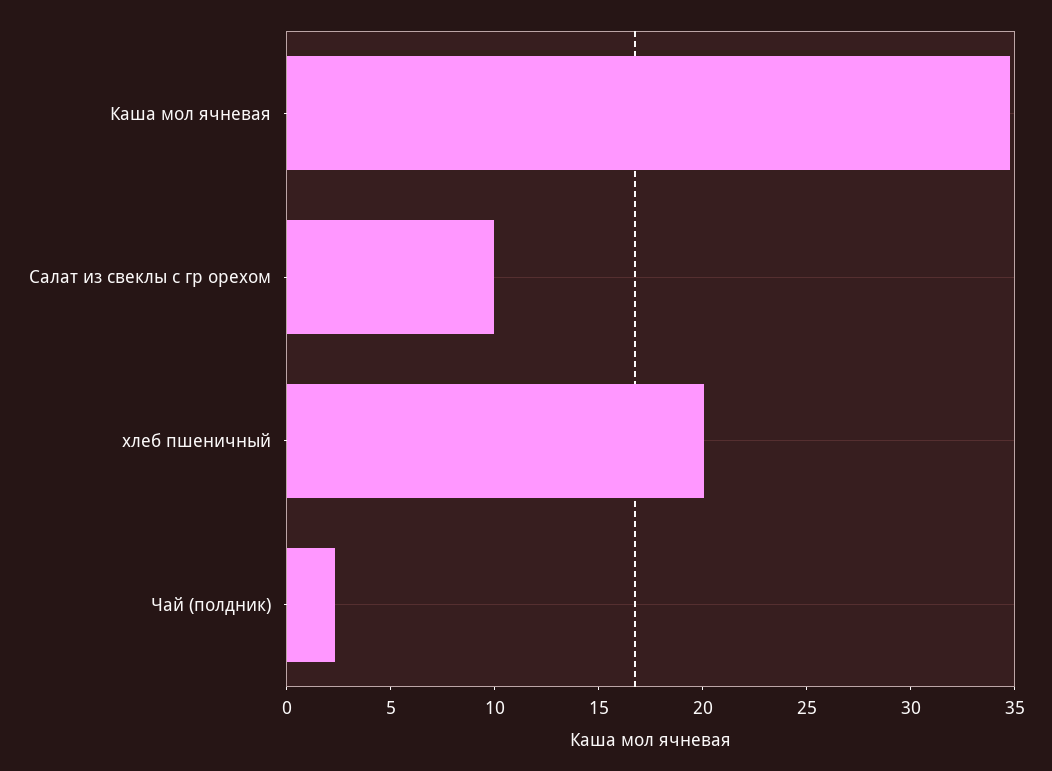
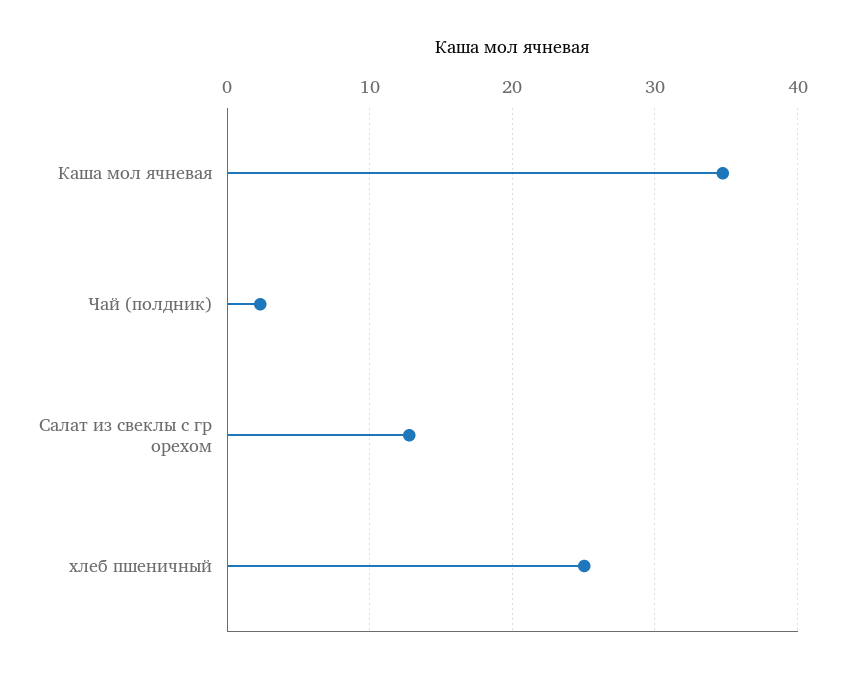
  {
    "Каша мол ячневая": 35,
-   "Салат из свеклы с гр орехом": 10,
+   "Салат из свеклы с гр орехом": 13,
-   "хлеб пшеничный": 20,
+   "хлеб пшеничный": 25,
    "Чай (полдник)": 2
  }

